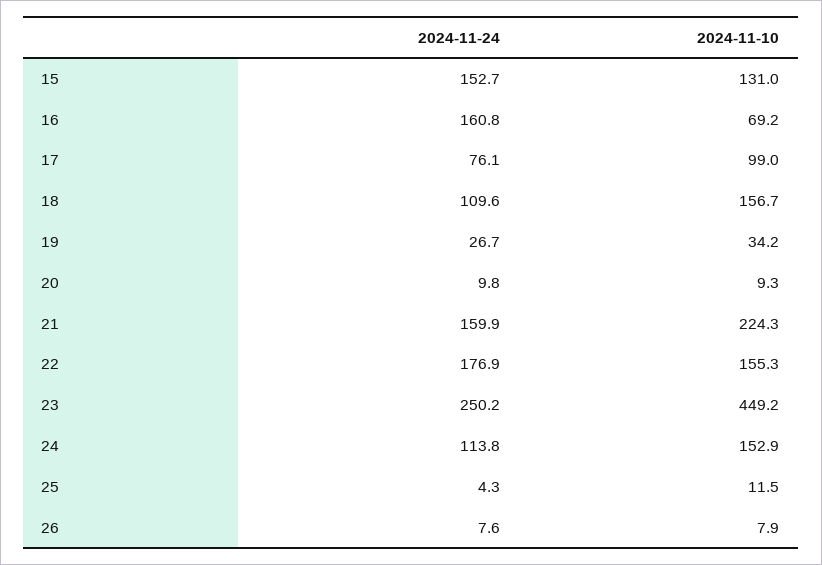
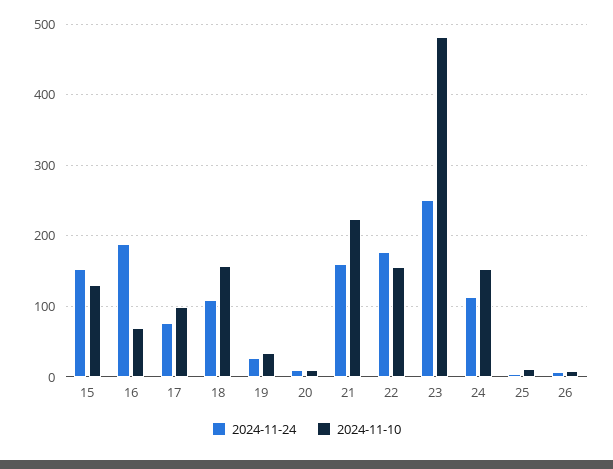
  {
    "2024-11-24": {
      "15": 152.7,
-     "16": 160.8,
+     "16": 190,
      "17": 76.1,
      "18": 109.6,
      "19": 26.7,
      "20": 9.8,
      "21": 159.9,
      "22": 176.9,
      "23": 250.2,
      "24": 113.8,
      "25": 4.3,
      "26": 7.6
    },
    "2024-11-10": {
      "15": 131,
      "16": 69.2,
      "17": 99,
      "18": 156.7,
      "19": 34.2,
      "20": 9.3,
      "21": 224.3,
      "22": 155.3,
-     "23": 449.2,
+     "23": 480,
      "24": 152.9,
      "25": 11.5,
      "26": 7.9
    }
  }

